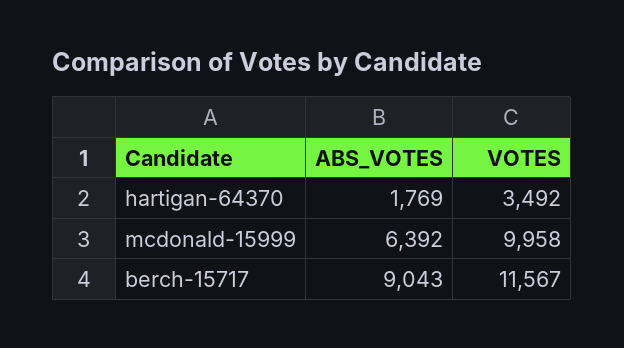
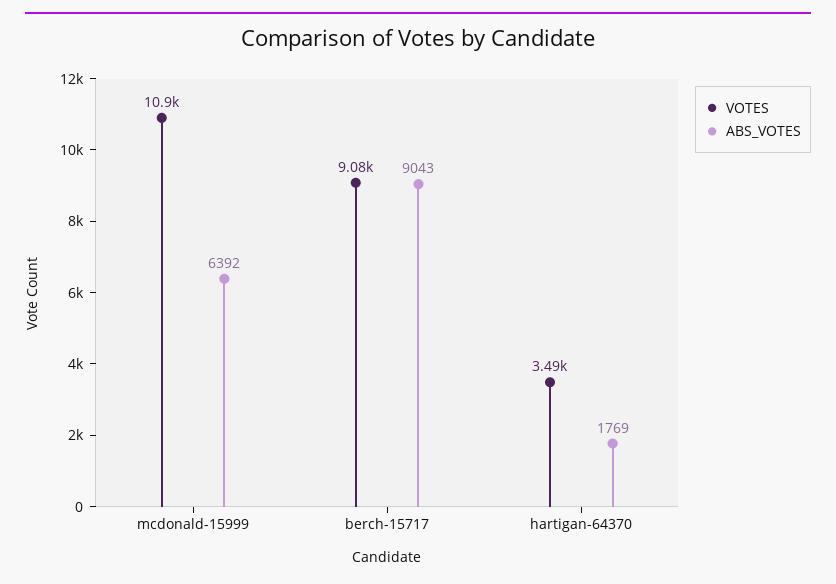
  {
    "ABS_VOTES": {
      "hartigan-64370": 1769,
      "mcdonald-15999": 6392,
      "berch-15717": 9043
    },
    "VOTES": {
      "hartigan-64370": 3492,
-     "mcdonald-15999": 9958,
+     "mcdonald-15999": 10900,
-     "berch-15717": 11567
+     "berch-15717": 9080
    }
  }

